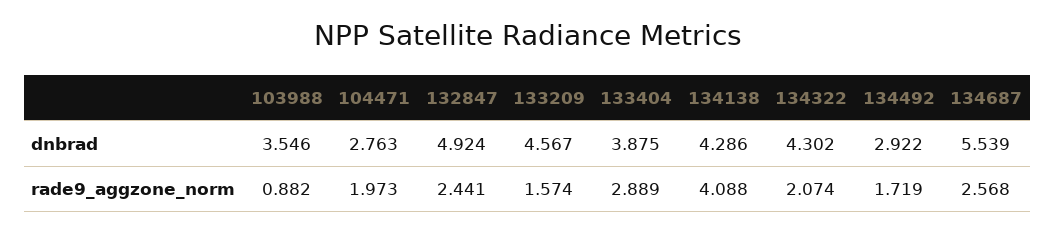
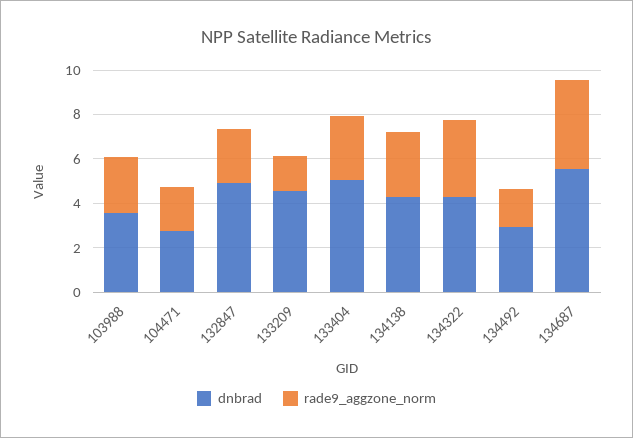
  {
    "dnbrad": {
      "103988": 3.546,
      "104471": 2.763,
      "132847": 4.924,
      "133209": 4.567,
-     "133404": 3.875,
+     "133404": 5,
      "134138": 4.286,
      "134322": 4.302,
      "134492": 2.922,
      "134687": 5.539
    },
    "rade9_aggzone_norm": {
-     "103988": 0.882,
+     "103988": 2.5,
      "104471": 1.973,
      "132847": 2.441,
      "133209": 1.574,
      "133404": 2.889,
-     "134138": 4.088,
+     "134138": 3,
-     "134322": 2.074,
+     "134322": 3.5,
      "134492": 1.719,
-     "134687": 2.568
+     "134687": 4
    }
  }

